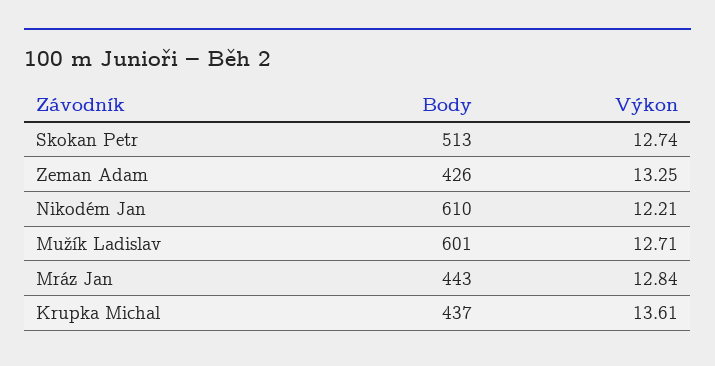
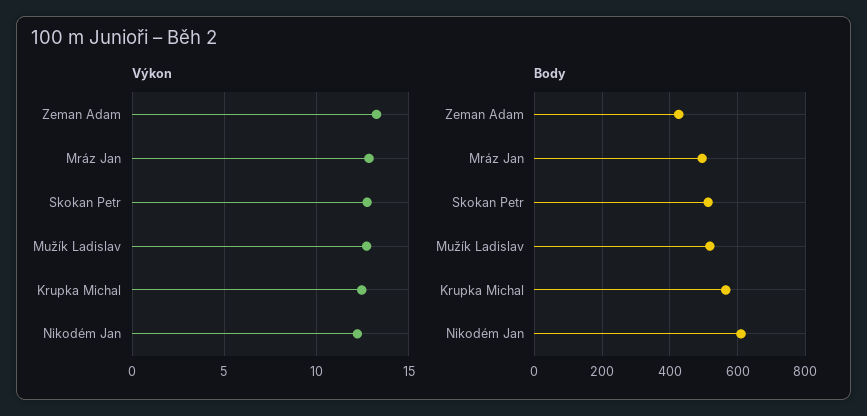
  {
    "Body": {
      "Skokan Petr": 513,
      "Zeman Adam": 426,
      "Nikodém Jan": 610,
-     "Mužík Ladislav": 601,
+     "Mužík Ladislav": 520,
-     "Mráz Jan": 443,
+     "Mráz Jan": 500,
-     "Krupka Michal": 437
+     "Krupka Michal": 560
    },
    "Výkon": {
      "Skokan Petr": 12.74,
      "Zeman Adam": 13.25,
      "Nikodém Jan": 12.21,
      "Mužík Ladislav": 12.71,
      "Mráz Jan": 12.84,
-     "Krupka Michal": 13.61
+     "Krupka Michal": 12.5
    }
  }

